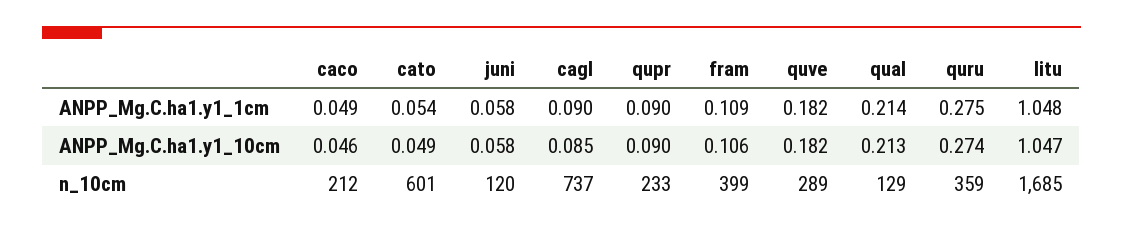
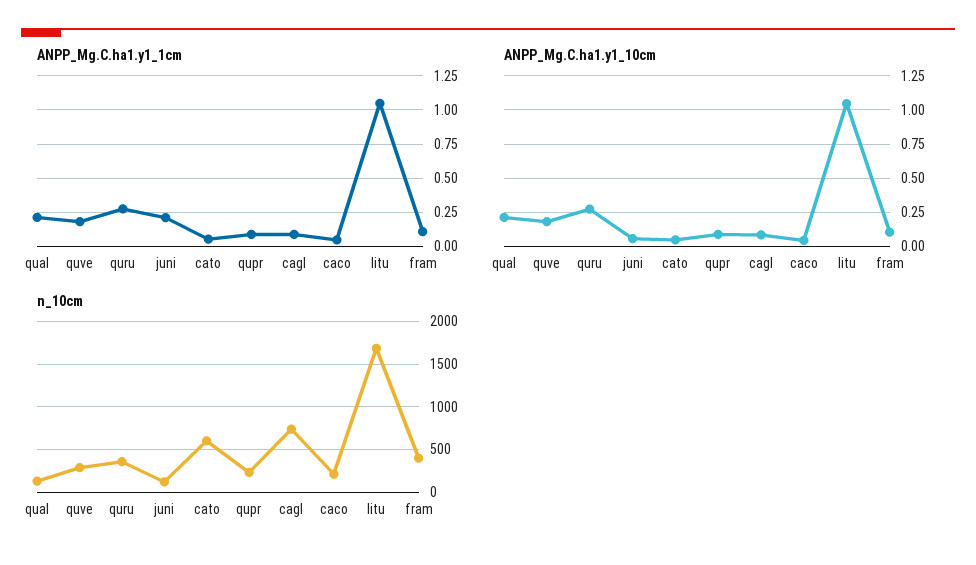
  {
    "ANPP_Mg.C.ha1.y1_1cm": {
      "caco": 0.049,
      "cato": 0.054,
-     "juni": 0.058,
+     "juni": 0.2,
      "cagl": 0.09,
      "qupr": 0.09,
      "fram": 0.109,
      "quve": 0.182,
      "qual": 0.214,
      "quru": 0.275,
      "litu": 1.048
    },
    "ANPP_Mg.C.ha1.y1_10cm": {
      "caco": 0.046,
      "cato": 0.049,
      "juni": 0.058,
      "cagl": 0.085,
      "qupr": 0.09,
      "fram": 0.106,
      "quve": 0.182,
      "qual": 0.213,
      "quru": 0.274,
      "litu": 1.047
    },
    "n_10cm": {
      "caco": 212,
      "cato": 601,
      "juni": 120,
      "cagl": 737,
      "qupr": 233,
      "fram": 399,
      "quve": 289,
      "qual": 129,
      "quru": 359,
      "litu": 1685
    }
  }

